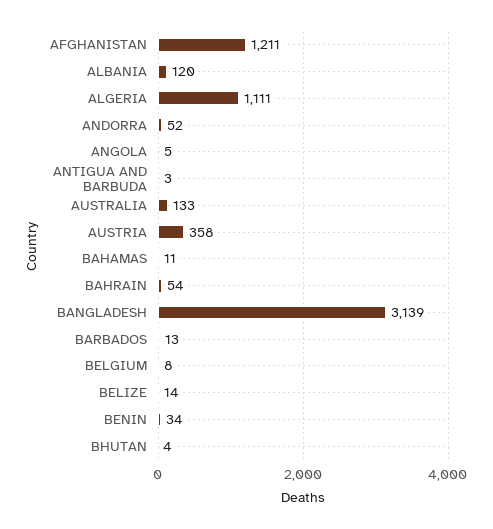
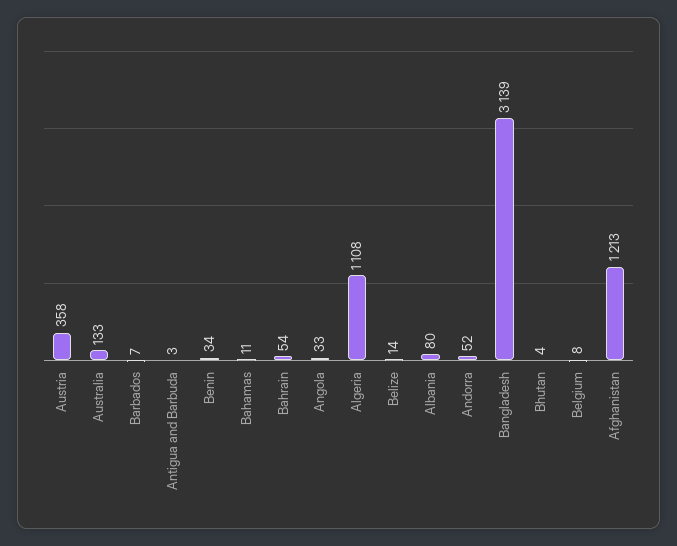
  {
-   "AFGHANISTAN": 1211,
+   "AFGHANISTAN": 1213,
-   "ALBANIA": 120,
+   "ALBANIA": 80,
-   "ALGERIA": 1111,
+   "ALGERIA": 1108,
    "ANDORRA": 52,
-   "ANGOLA": 5,
+   "ANGOLA": 33,
    "ANTIGUA AND BARBUDA": 3,
    "AUSTRALIA": 133,
    "AUSTRIA": 358,
    "BAHAMAS": 11,
    "BAHRAIN": 54,
    "BANGLADESH": 3139,
-   "BARBADOS": 13,
+   "BARBADOS": 7,
    "BELGIUM": 8,
    "BELIZE": 14,
    "BENIN": 34,
    "BHUTAN": 4
  }

